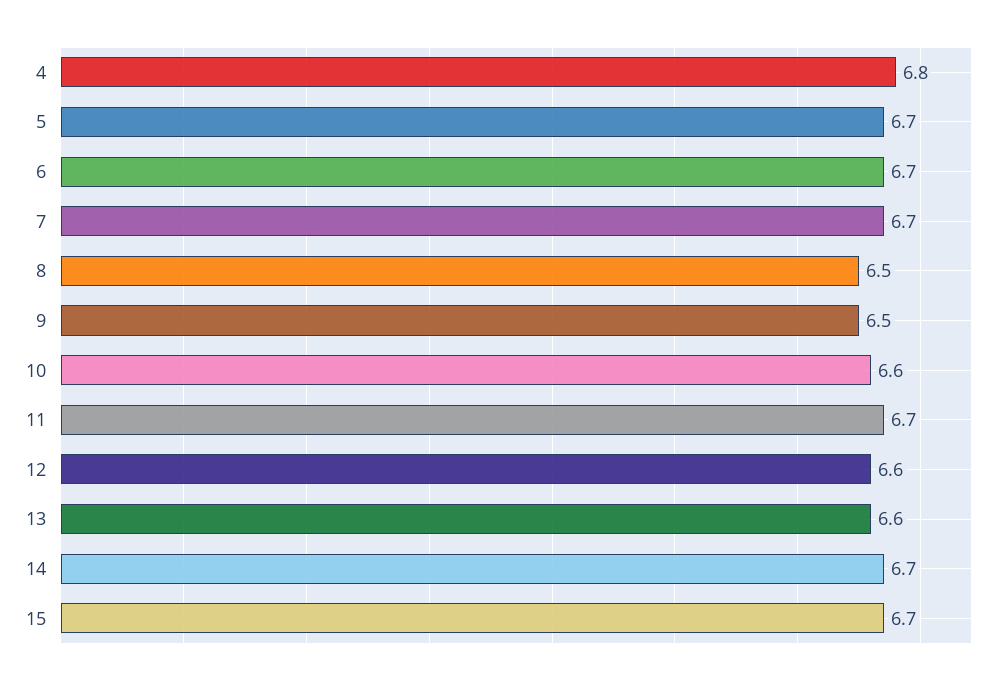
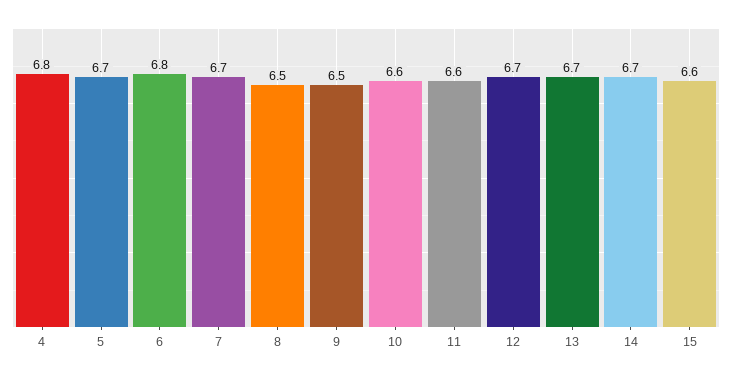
  {
    "4": 6.8,
    "5": 6.7,
-   "6": 6.7,
+   "6": 6.8,
    "7": 6.7,
    "8": 6.5,
    "9": 6.5,
    "10": 6.6,
-   "11": 6.7,
+   "11": 6.6,
-   "12": 6.6,
+   "12": 6.7,
-   "13": 6.6,
+   "13": 6.7,
    "14": 6.7,
-   "15": 6.7
+   "15": 6.6
  }

